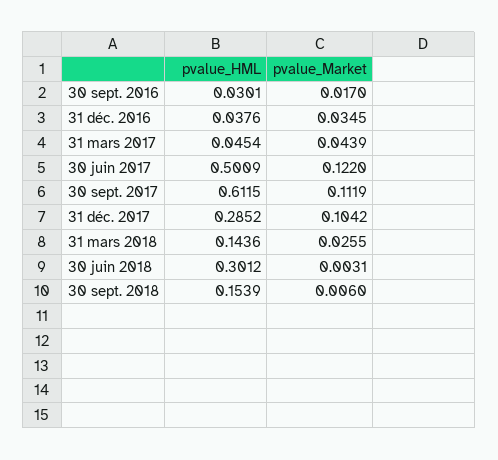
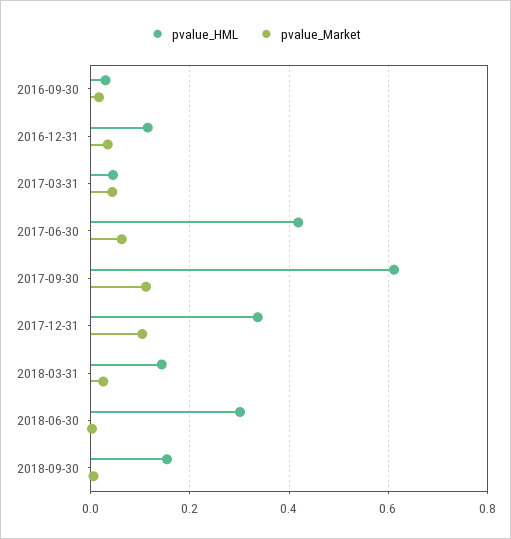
  {
    "pvalue_HML": {
      "30 sept. 2016": 0.0301,
-     "31 déc. 2016": 0.0376,
+     "31 déc. 2016": 0.12,
      "31 mars 2017": 0.0454,
-     "30 juin 2017": 0.5009,
+     "30 juin 2017": 0.42,
      "30 sept. 2017": 0.6115,
-     "31 déc. 2017": 0.2852,
+     "31 déc. 2017": 0.34,
      "31 mars 2018": 0.1436,
      "30 juin 2018": 0.3012,
      "30 sept. 2018": 0.1539
    },
    "pvalue_Market": {
      "30 sept. 2016": 0.017,
      "31 déc. 2016": 0.0345,
      "31 mars 2017": 0.0439,
-     "30 juin 2017": 0.122,
+     "30 juin 2017": 0.06,
      "30 sept. 2017": 0.1119,
      "31 déc. 2017": 0.1042,
      "31 mars 2018": 0.0255,
      "30 juin 2018": 0.0031,
      "30 sept. 2018": 0.006
    }
  }

